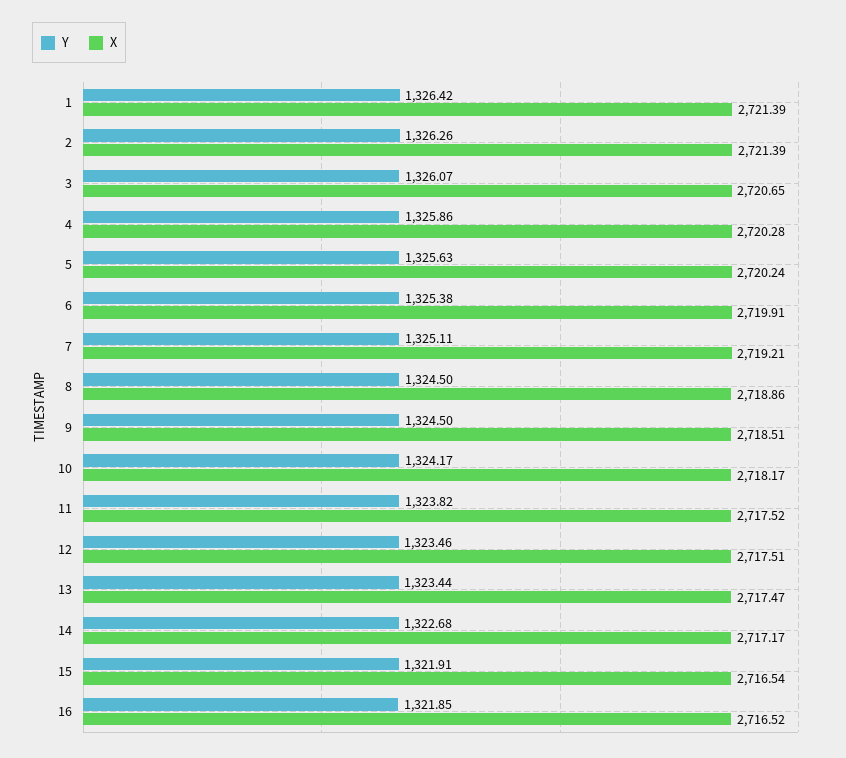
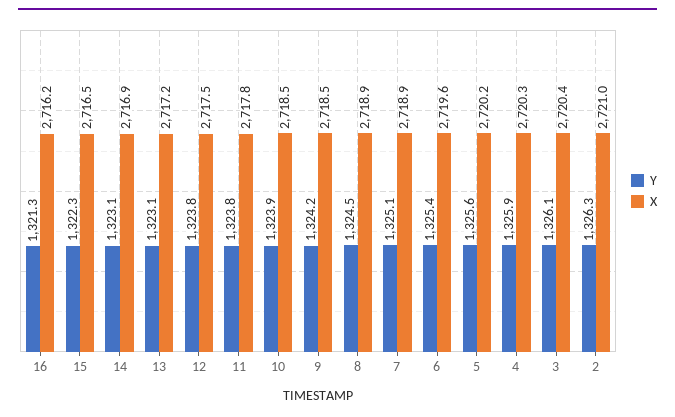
  {
    "Y": {
-     "1": 1326.42,
      "2": 1326.26,
      "3": 1326.07,
      "4": 1325.86,
      "5": 1325.63,
      "6": 1325.38,
      "7": 1325.11,
      "8": 1324.5,
-     "9": 1324.5,
+     "9": 1324.2,
-     "10": 1324.17,
+     "10": 1323.9,
      "11": 1323.82,
-     "12": 1323.46,
+     "12": 1323.8,
-     "13": 1323.44,
+     "13": 1323.1,
-     "14": 1322.68,
+     "14": 1323.1,
-     "15": 1321.91,
+     "15": 1322.3,
-     "16": 1321.85
+     "16": 1321.3
    },
    "X": {
-     "1": 2721.39,
-     "2": 2721.39,
+     "2": 2721,
-     "3": 2720.65,
+     "3": 2720.4,
      "4": 2720.28,
      "5": 2720.24,
-     "6": 2719.91,
+     "6": 2719.6,
-     "7": 2719.21,
+     "7": 2718.9,
      "8": 2718.86,
      "9": 2718.51,
-     "10": 2718.17,
+     "10": 2718.5,
-     "11": 2717.52,
+     "11": 2717.8,
      "12": 2717.51,
-     "13": 2717.47,
+     "13": 2717.2,
-     "14": 2717.17,
+     "14": 2716.9,
      "15": 2716.54,
-     "16": 2716.52
+     "16": 2716.2
    }
  }

